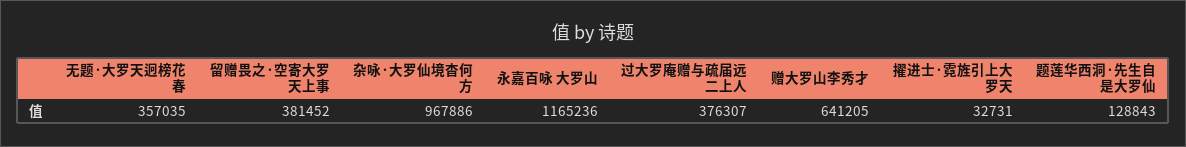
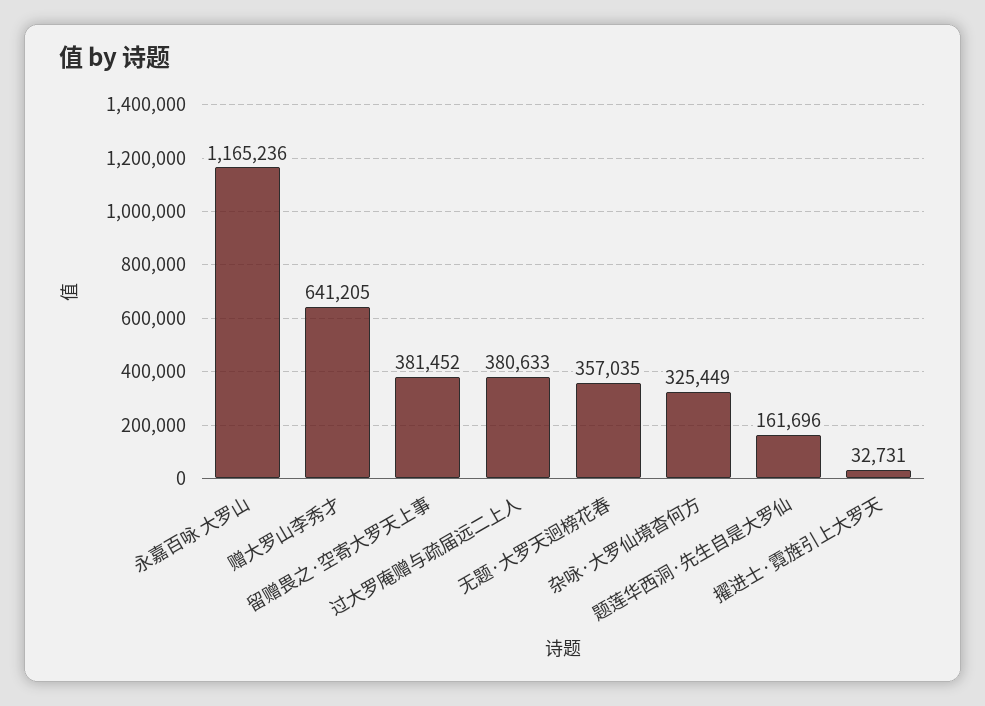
  {
    "无题·大罗天迥榜花春": 357035,
    "留赠畏之·空寄大罗天上事": 381452,
-   "杂咏·大罗仙境杳何方": 967886,
+   "杂咏·大罗仙境杳何方": 325449,
    "永嘉百咏 大罗山": 1165236,
-   "过大罗庵赠与疏届远二上人": 376307,
+   "过大罗庵赠与疏届远二上人": 380633,
    "赠大罗山李秀才": 641205,
    "擢进士·霓旌引上大罗天": 32731,
-   "题莲华西洞·先生自是大罗仙": 128843
+   "题莲华西洞·先生自是大罗仙": 161696
  }

